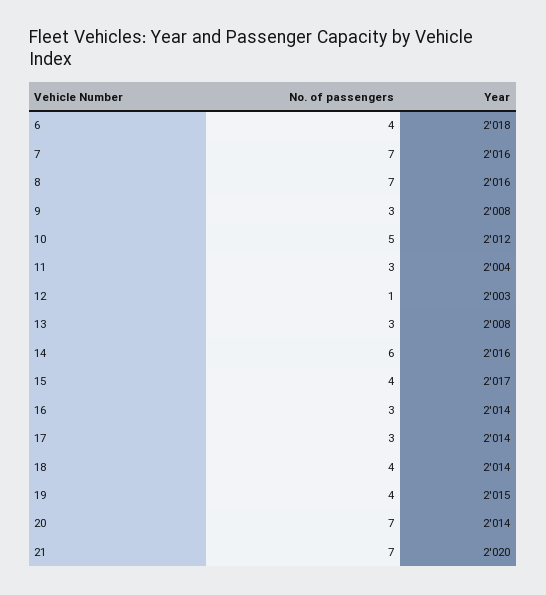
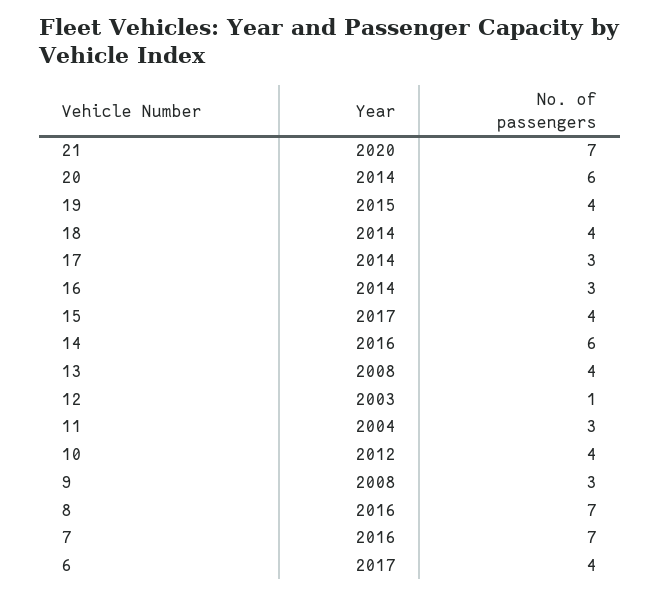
  {
    "No. of passengers": {
      "6": 4,
      "7": 7,
      "8": 7,
      "9": 3,
-     "10": 5,
+     "10": 4,
      "11": 3,
      "12": 1,
-     "13": 3,
+     "13": 4,
      "14": 6,
      "15": 4,
      "16": 3,
      "17": 3,
      "18": 4,
      "19": 4,
-     "20": 7,
+     "20": 6,
      "21": 7
    },
    "Year": {
-     "6": 2018,
+     "6": 2017,
      "7": 2016,
      "8": 2016,
      "9": 2008,
      "10": 2012,
      "11": 2004,
      "12": 2003,
      "13": 2008,
      "14": 2016,
      "15": 2017,
      "16": 2014,
      "17": 2014,
      "18": 2014,
      "19": 2015,
      "20": 2014,
      "21": 2020
    }
  }

